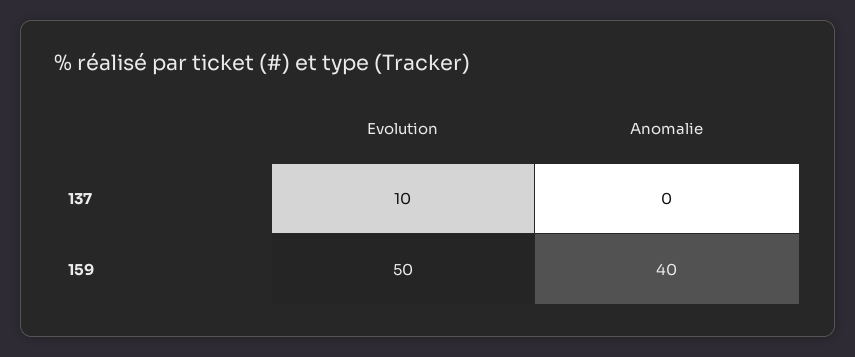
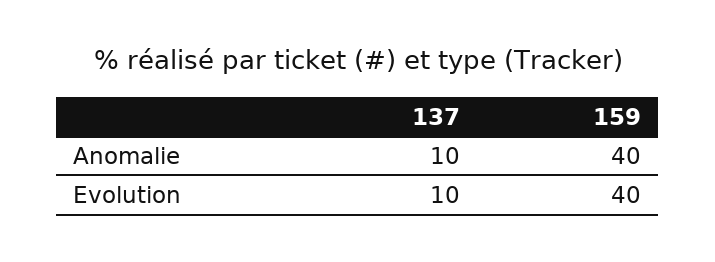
  {
    "Evolution": {
      "137": 10,
-     "159": 50
+     "159": 40
    },
    "Anomalie": {
-     "137": 0,
+     "137": 10,
      "159": 40
    }
  }

